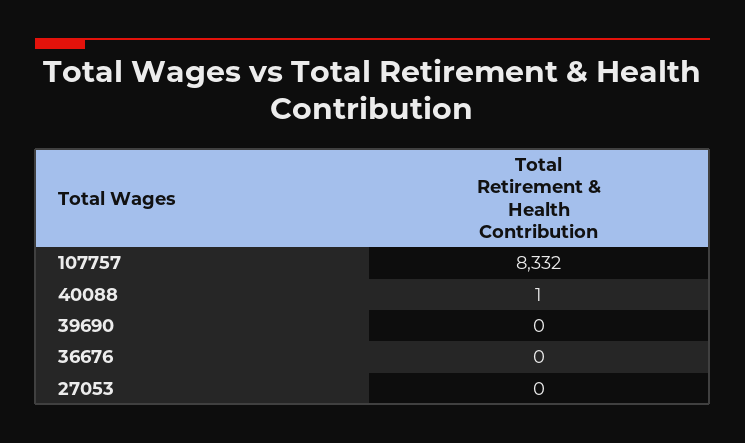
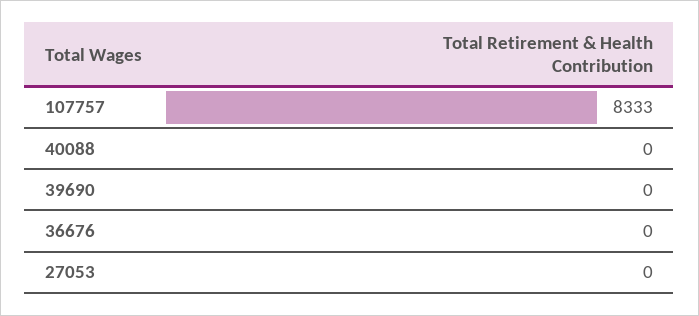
  {
-   "107757": 8332,
+   "107757": 8333,
-   "40088": 1,
+   "40088": 0,
    "39690": 0,
    "36676": 0,
    "27053": 0
  }

